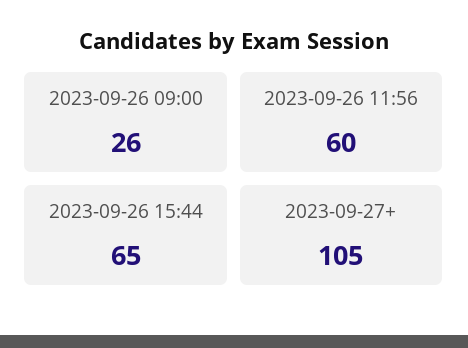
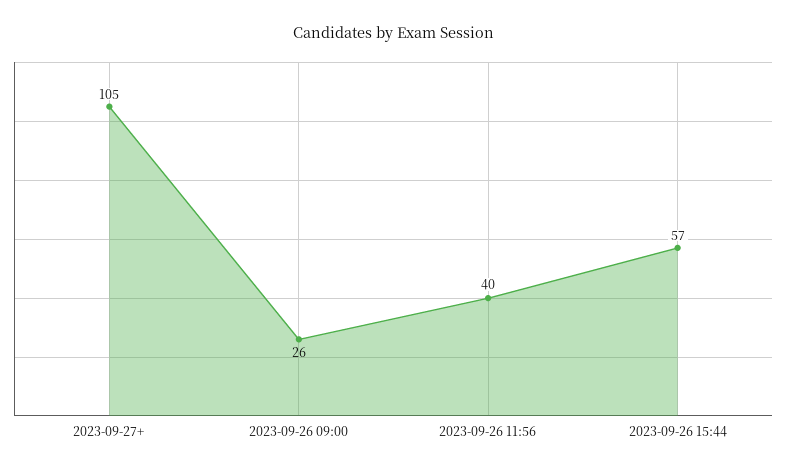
  {
    "2023-09-26 09:00": 26,
-   "2023-09-26 11:56": 60,
+   "2023-09-26 11:56": 40,
-   "2023-09-26 15:44": 65,
+   "2023-09-26 15:44": 57,
    "2023-09-27+": 105
  }

